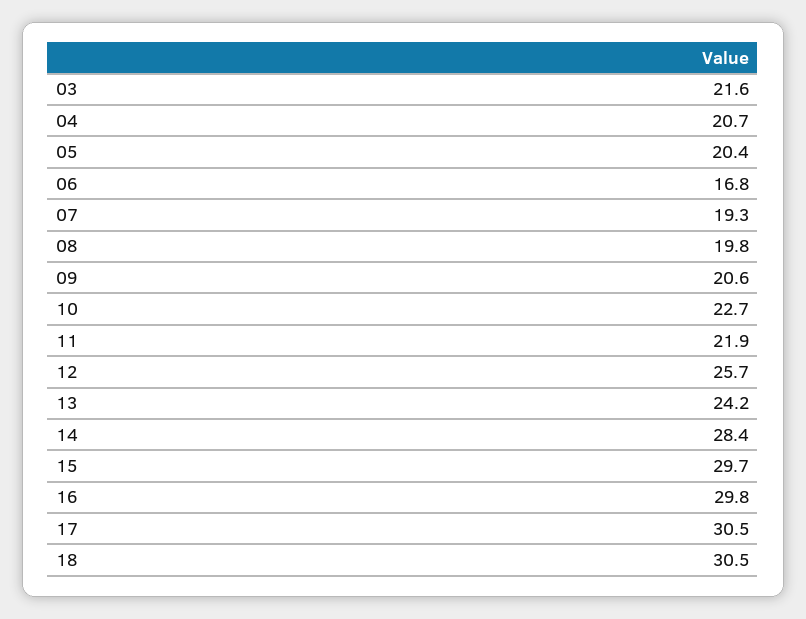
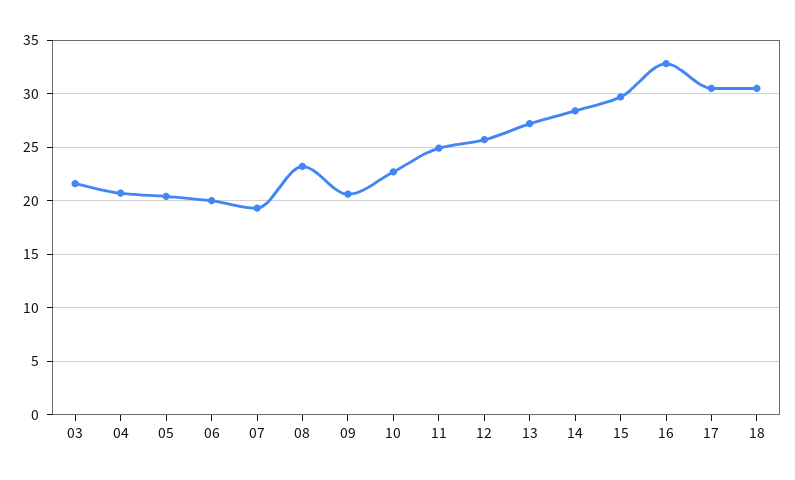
  {
    "03": 21.6,
    "04": 20.7,
    "05": 20.4,
-   "06": 16.8,
+   "06": 20,
    "07": 19.3,
-   "08": 19.8,
+   "08": 23,
    "09": 20.6,
    "10": 22.7,
-   "11": 21.9,
+   "11": 25,
    "12": 25.7,
-   "13": 24.2,
+   "13": 27,
    "14": 28.4,
    "15": 29.7,
-   "16": 29.8,
+   "16": 33,
    "17": 30.5,
    "18": 30.5
  }

